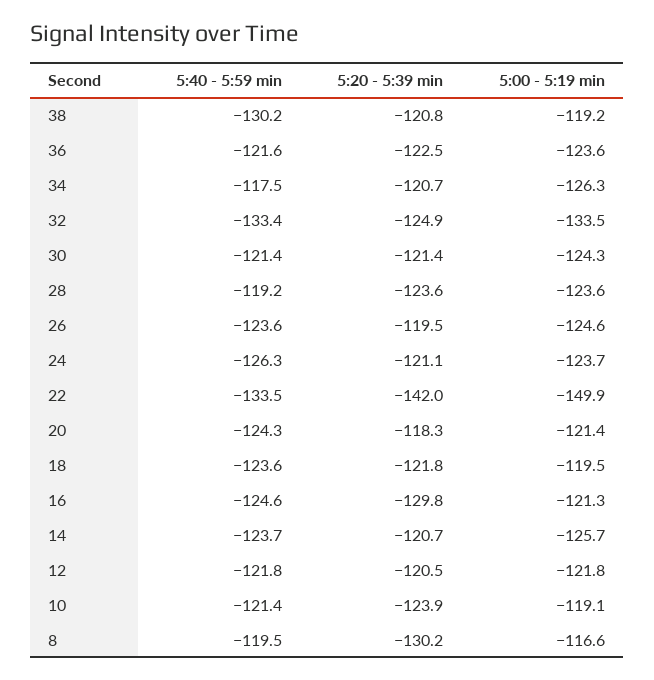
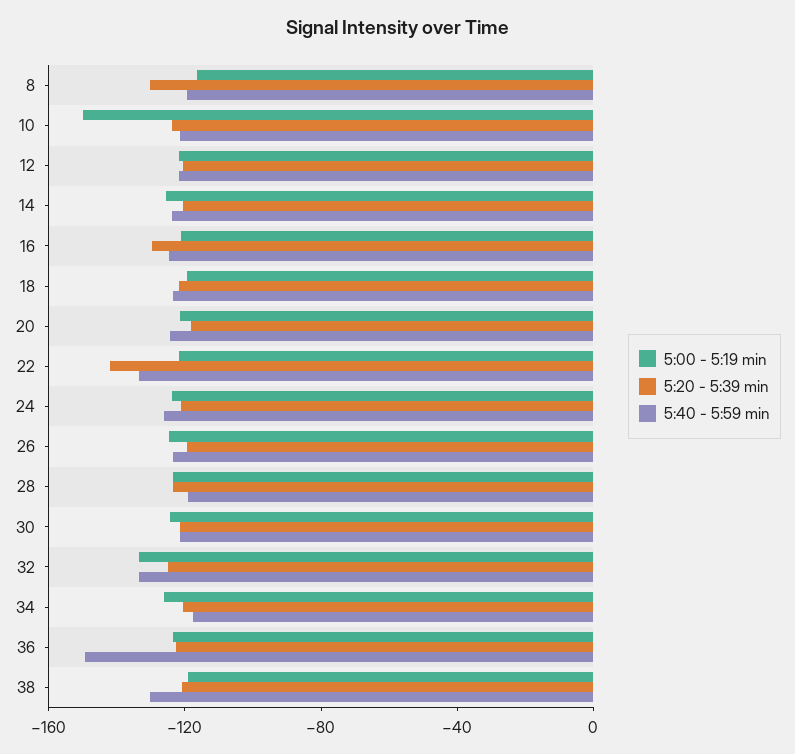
  {
    "5:40 - 5:59 min": {
      "38": -130.2,
-     "36": -121.6,
+     "36": -150,
      "34": -117.5,
      "32": -133.4,
      "30": -121.4,
      "28": -119.2,
      "26": -123.6,
      "24": -126.3,
      "22": -133.5,
      "20": -124.3,
      "18": -123.6,
      "16": -124.6,
      "14": -123.7,
      "12": -121.8,
      "10": -121.4,
      "8": -119.5
    },
    "5:20 - 5:39 min": {
      "38": -120.8,
      "36": -122.5,
      "34": -120.7,
      "32": -124.9,
      "30": -121.4,
      "28": -123.6,
      "26": -119.5,
      "24": -121.1,
      "22": -142,
      "20": -118.3,
      "18": -121.8,
      "16": -129.8,
      "14": -120.7,
      "12": -120.5,
      "10": -123.9,
      "8": -130.2
    },
    "5:00 - 5:19 min": {
      "38": -119.2,
      "36": -123.6,
      "34": -126.3,
      "32": -133.5,
      "30": -124.3,
      "28": -123.6,
      "26": -124.6,
      "24": -123.7,
-     "22": -149.9,
+     "22": -120,
      "20": -121.4,
      "18": -119.5,
      "16": -121.3,
      "14": -125.7,
      "12": -121.8,
-     "10": -119.1,
+     "10": -150,
      "8": -116.6
    }
  }

